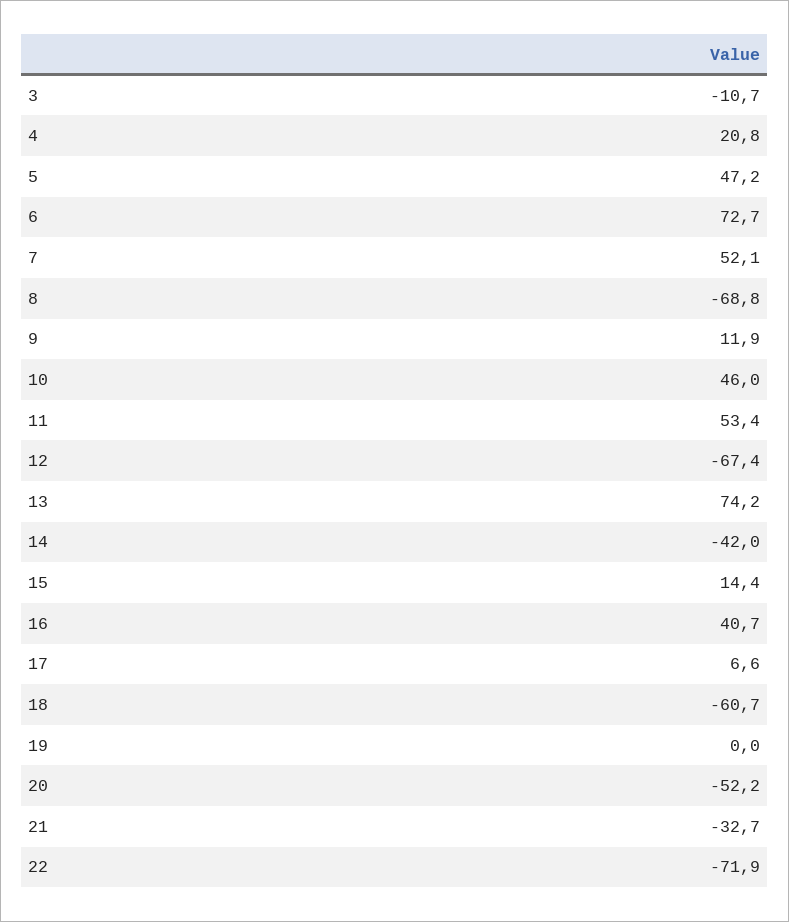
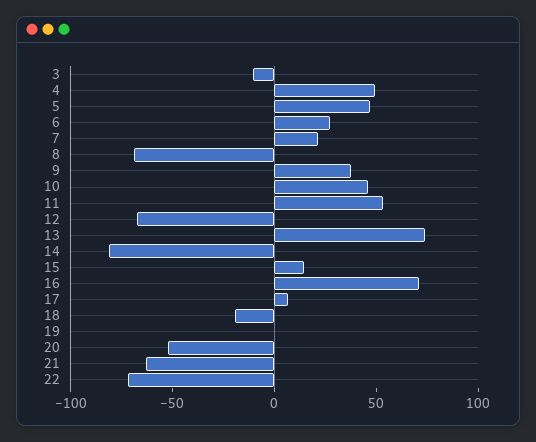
  {
    "3": -10.7,
-   "4": 20.8,
+   "4": 50,
    "5": 47.2,
-   "6": 72.7,
+   "6": 30,
-   "7": 52.1,
+   "7": 20,
    "8": -68.8,
-   "9": 11.9,
+   "9": 40,
    "10": 46,
    "11": 53.4,
    "12": -67.4,
    "13": 74.2,
-   "14": -42,
+   "14": -80,
    "15": 14.4,
-   "16": 40.7,
+   "16": 70,
    "17": 6.6,
-   "18": -60.7,
+   "18": -20,
    "19": 0,
    "20": -52.2,
-   "21": -32.7,
+   "21": -60,
    "22": -71.9
  }

